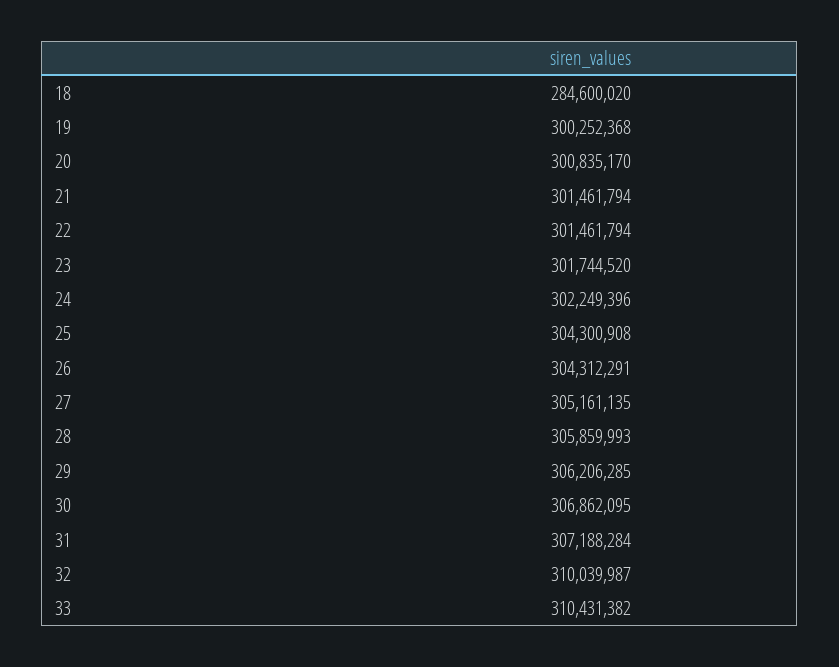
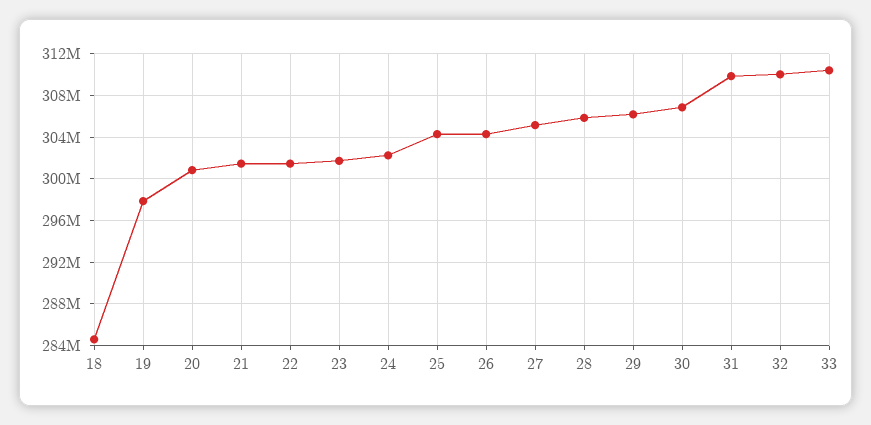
  {
    "18": 284600020,
-   "19": 300252368,
+   "19": 298000000,
    "20": 300835170,
    "21": 301461794,
    "22": 301461794,
    "23": 301744520,
    "24": 302249396,
    "25": 304300908,
    "26": 304312291,
    "27": 305161135,
    "28": 305859993,
    "29": 306206285,
    "30": 306862095,
-   "31": 307188284,
+   "31": 310000000,
    "32": 310039987,
    "33": 310431382
  }

